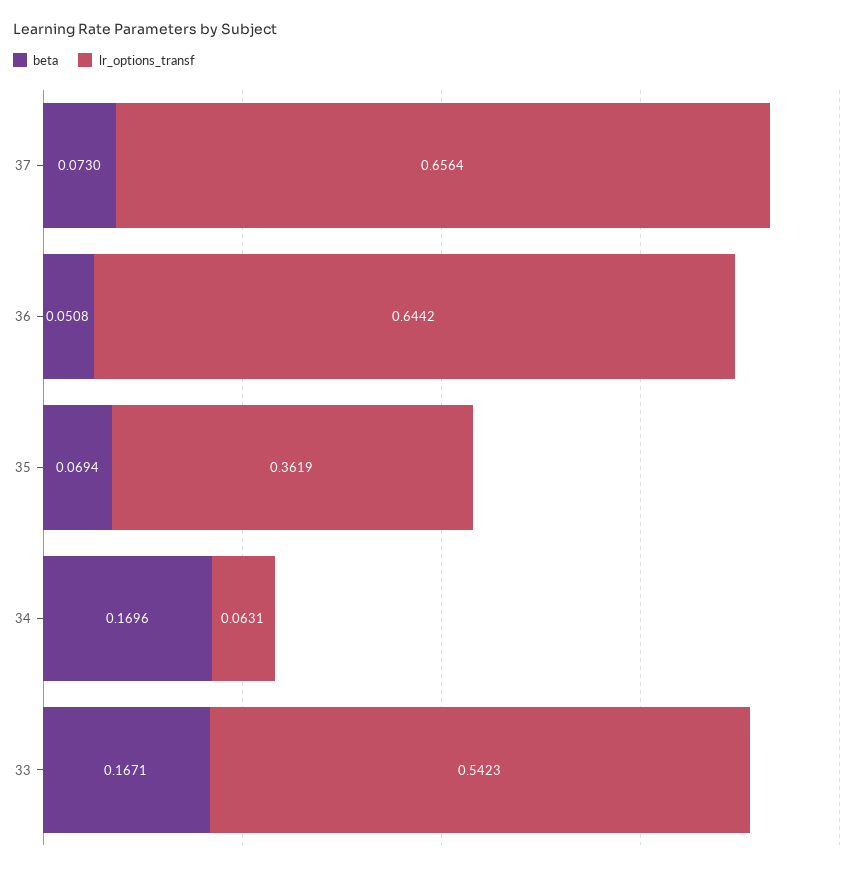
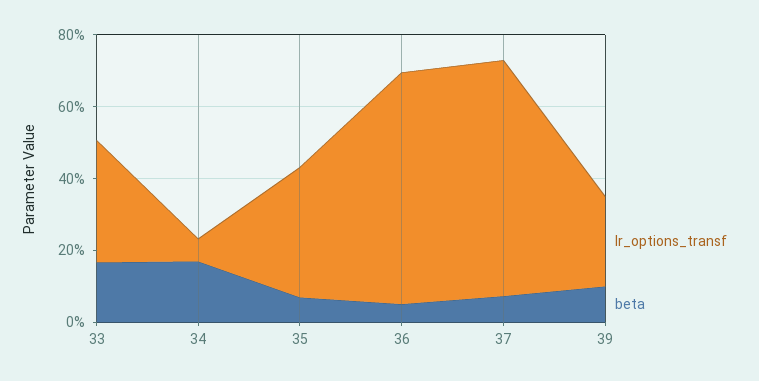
  {
    "beta": {
      "37": 0.073,
      "36": 0.0508,
      "35": 0.0694,
      "34": 0.1696,
-     "33": 0.1671
+     "33": 0.1671,
+     "39": 0.1
    },
    "lr_options_transf": {
      "37": 0.6564,
      "36": 0.6442,
      "35": 0.3619,
      "34": 0.0631,
-     "33": 0.5423
+     "33": 0.35,
+     "39": 0.25
    }
  }

